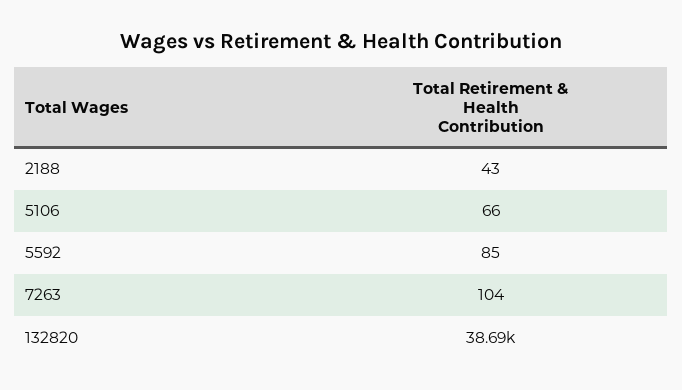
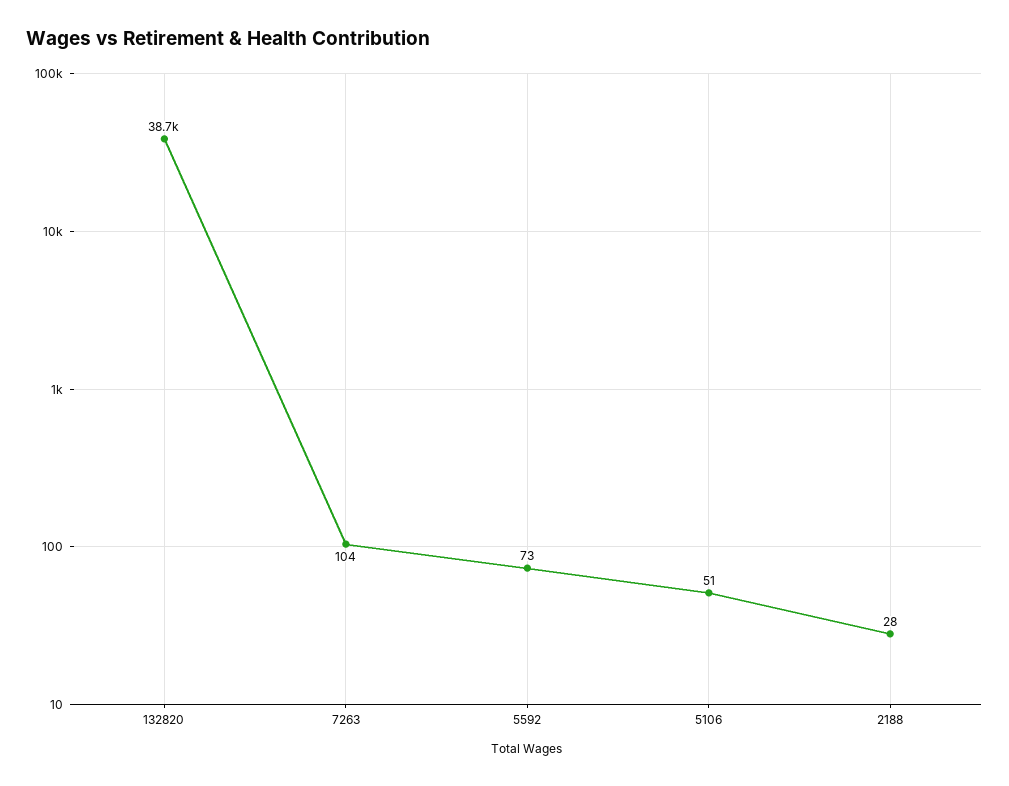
  {
-   "2188": 43,
+   "2188": 28,
-   "5106": 66,
+   "5106": 51,
-   "5592": 85,
+   "5592": 73,
    "7263": 104,
    "132820": 38690
  }

